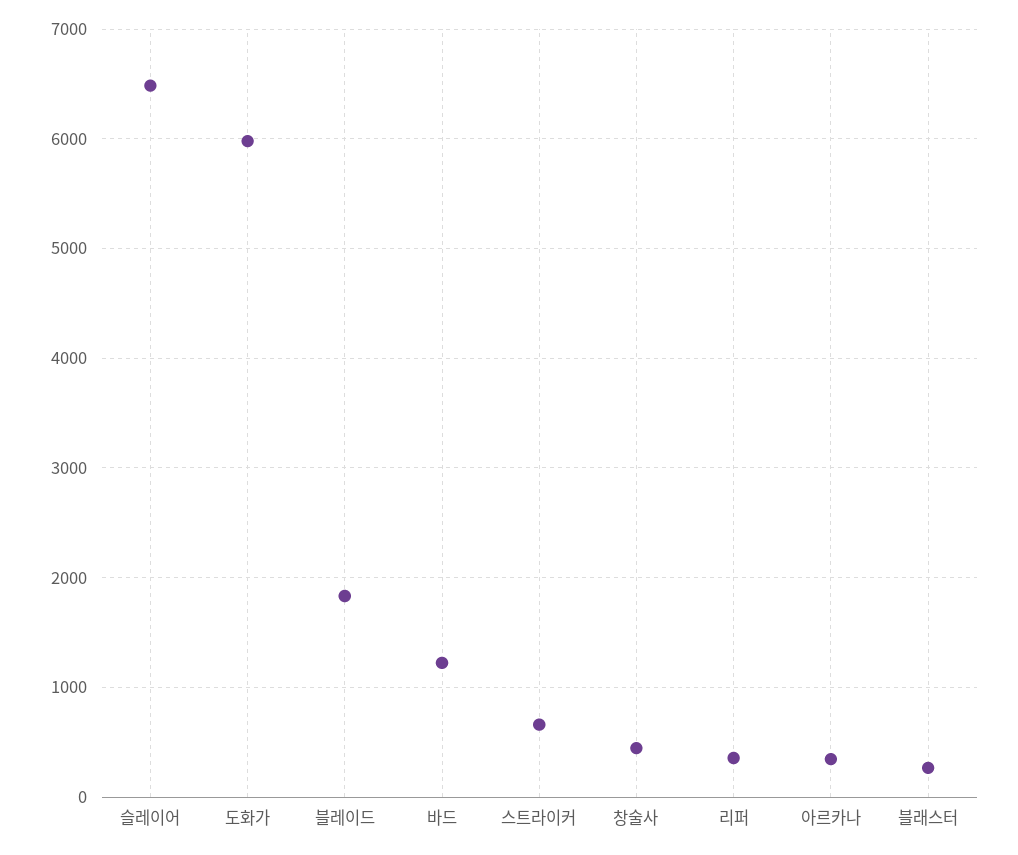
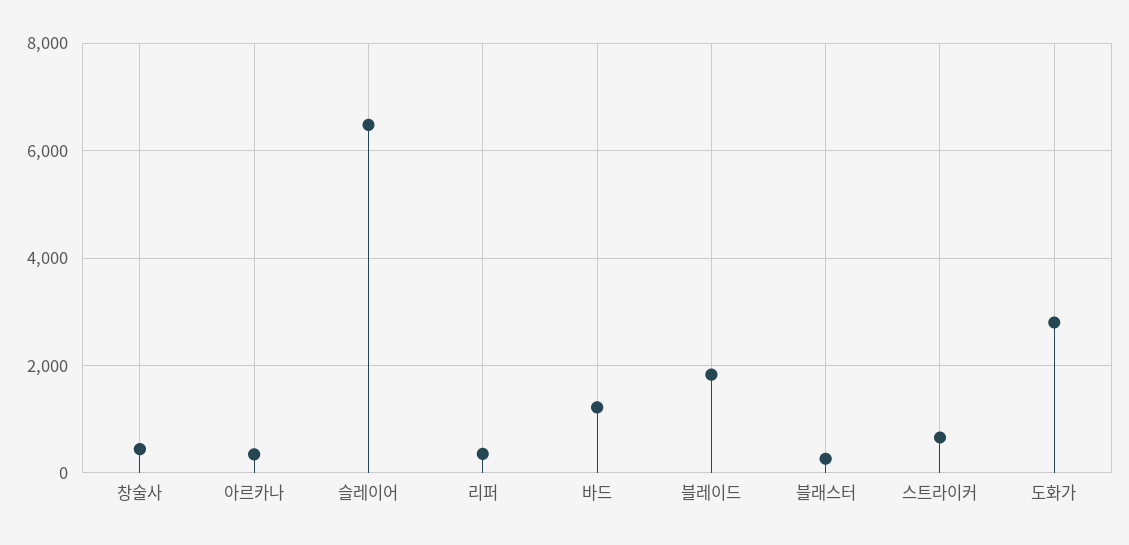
  {
    "슬레이어": 6500,
-   "도화가": 6000,
+   "도화가": 2800,
    "블레이드": 1800,
    "바드": 1200,
    "스트라이커": 700,
    "창술사": 400,
    "리퍼": 400,
    "아르카나": 300,
    "블래스터": 300
  }

